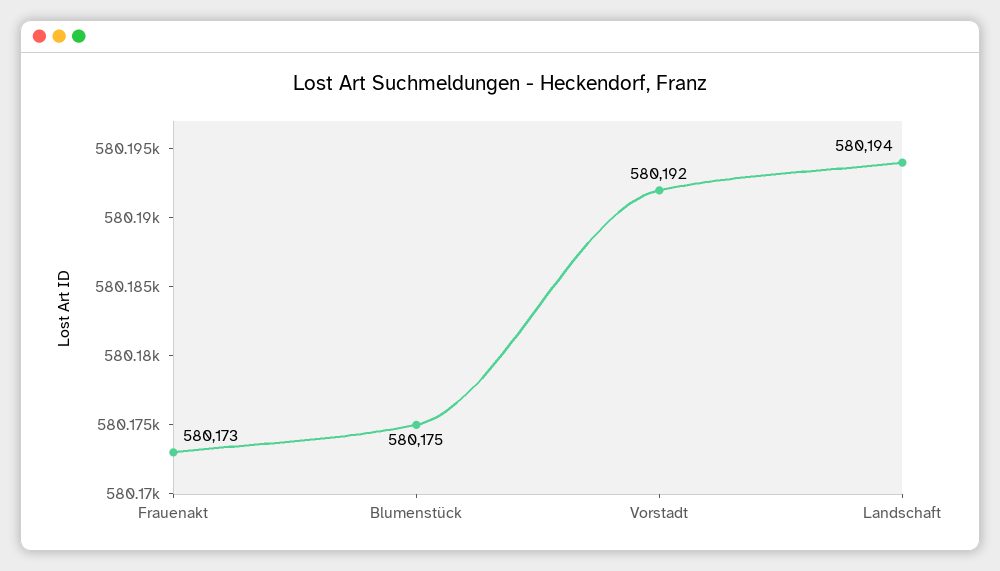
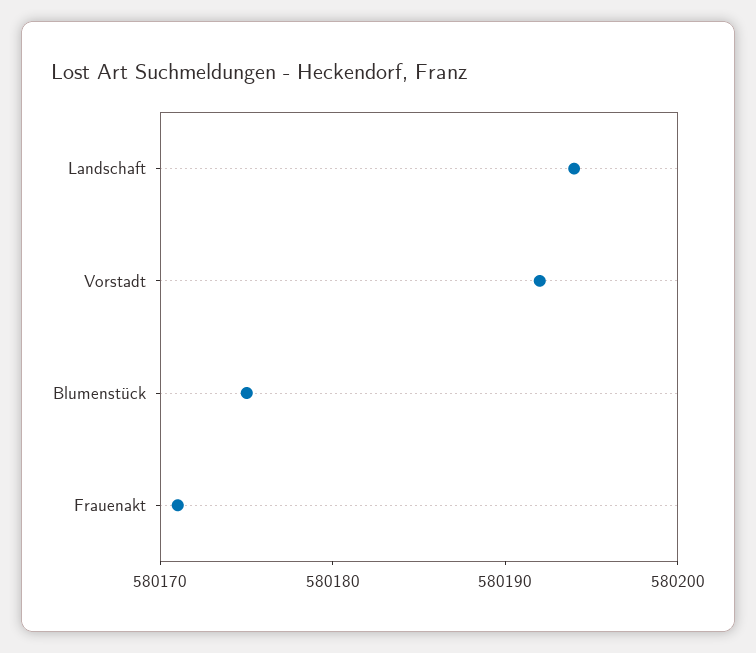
  {
-   "Frauenakt": 580173,
+   "Frauenakt": 580171,
    "Blumenstück": 580175,
    "Vorstadt": 580192,
    "Landschaft": 580194
  }

